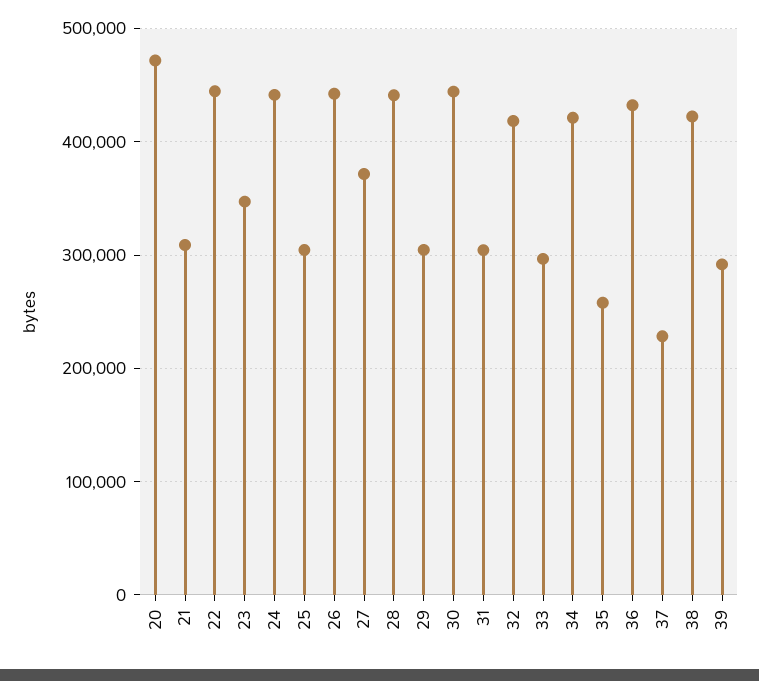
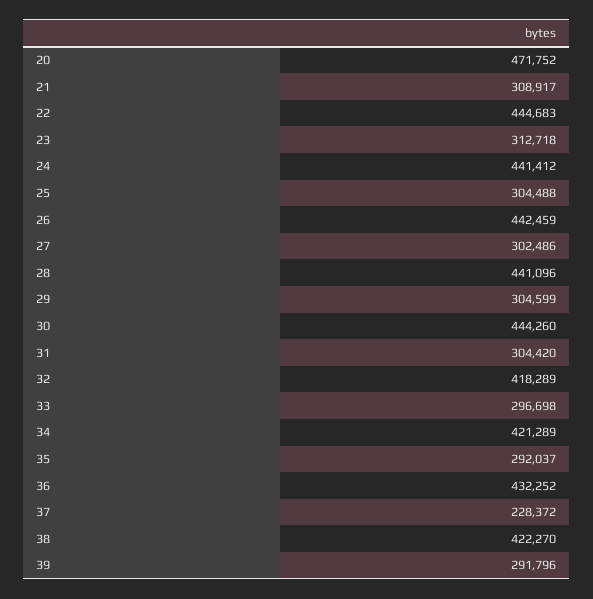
  {
    "20": 471752,
    "21": 308917,
    "22": 444683,
-   "23": 350000,
+   "23": 312718,
    "24": 441412,
    "25": 304488,
    "26": 442459,
-   "27": 370000,
+   "27": 302486,
    "28": 441096,
    "29": 304599,
    "30": 444260,
    "31": 304420,
    "32": 418289,
    "33": 296698,
    "34": 421289,
-   "35": 260000,
+   "35": 292037,
    "36": 432252,
    "37": 228372,
    "38": 422270,
    "39": 291796
  }

